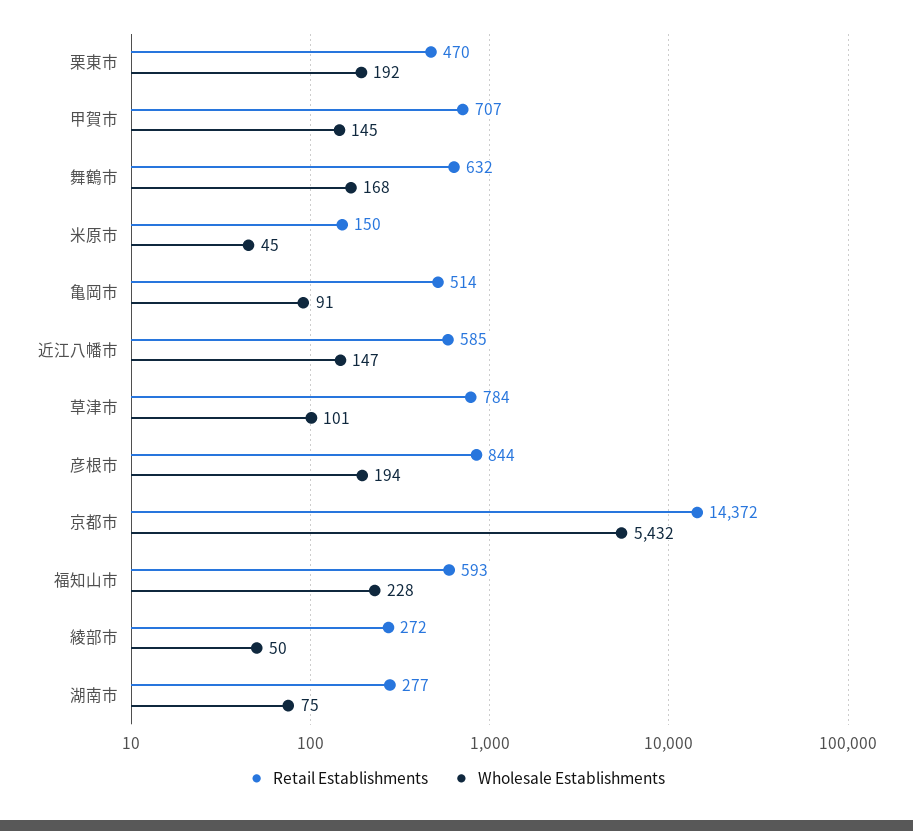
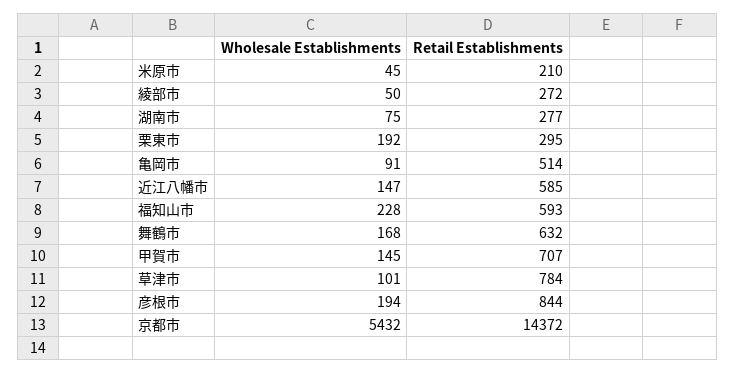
  {
    "Retail Establishments": {
-     "栗東市": 470,
+     "栗東市": 295,
      "甲賀市": 707,
      "舞鶴市": 632,
-     "米原市": 150,
+     "米原市": 210,
      "亀岡市": 514,
      "近江八幡市": 585,
      "草津市": 784,
      "彦根市": 844,
      "京都市": 14372,
      "福知山市": 593,
      "綾部市": 272,
      "湖南市": 277
    },
    "Wholesale Establishments": {
      "栗東市": 192,
      "甲賀市": 145,
      "舞鶴市": 168,
      "米原市": 45,
      "亀岡市": 91,
      "近江八幡市": 147,
      "草津市": 101,
      "彦根市": 194,
      "京都市": 5432,
      "福知山市": 228,
      "綾部市": 50,
      "湖南市": 75
    }
  }

